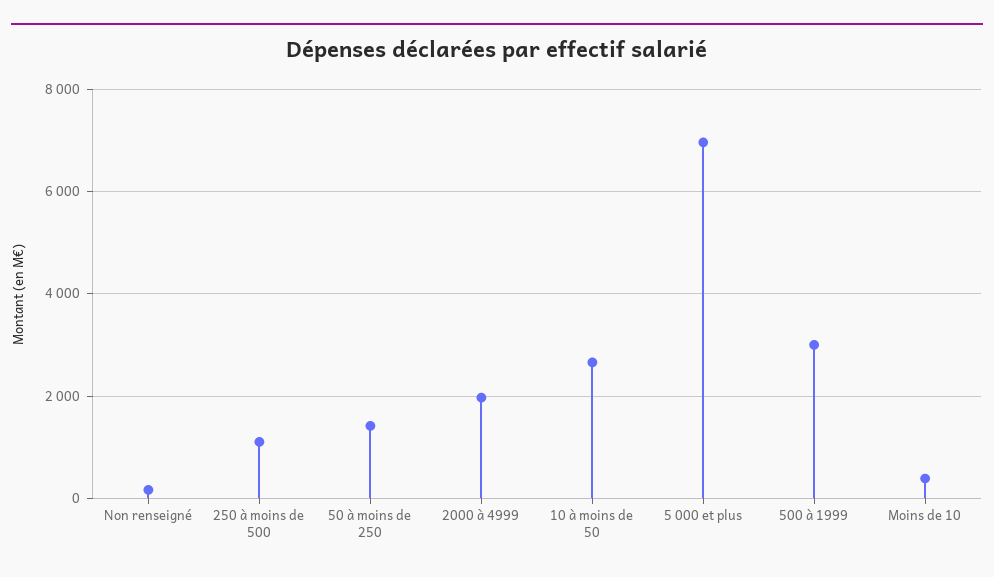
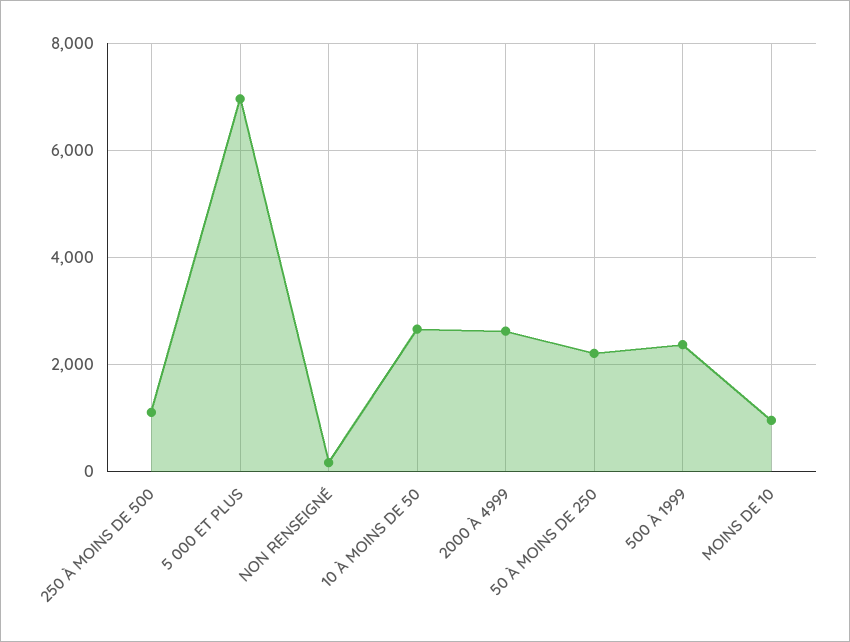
  {
    "Non renseigné": 200,
    "250 à moins de 500": 1200,
-   "50 à moins de 250": 1400,
+   "50 à moins de 250": 2200,
-   "2000 à 4999": 2000,
+   "2000 à 4999": 2600,
    "10 à moins de 50": 2600,
    "5 000 et plus": 7000,
-   "500 à 1999": 3000,
+   "500 à 1999": 2400,
-   "Moins de 10": 400
+   "Moins de 10": 1000
  }

